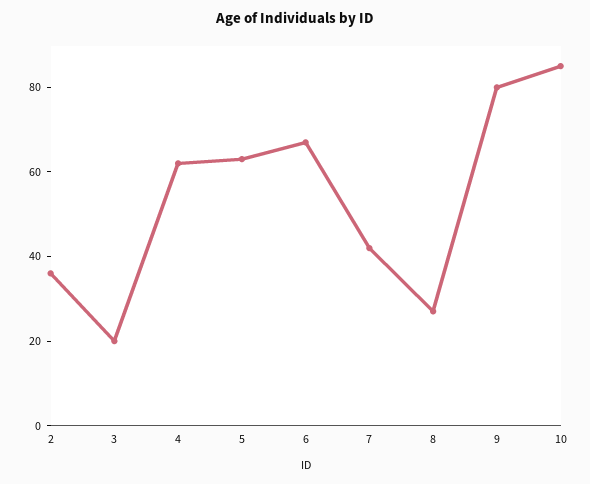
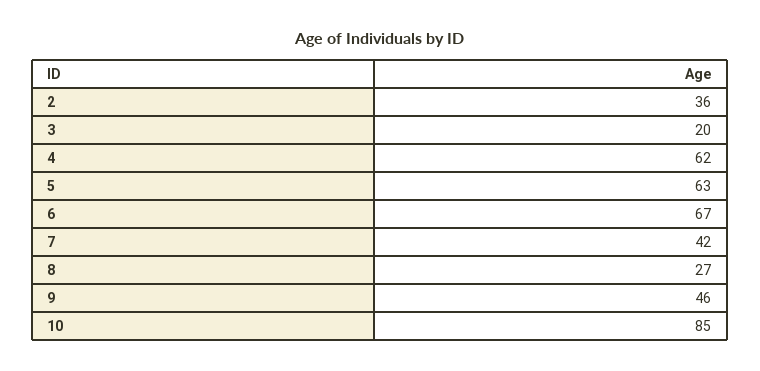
  {
    "2": 36,
    "3": 20,
    "4": 62,
    "5": 63,
    "6": 67,
    "7": 42,
    "8": 27,
-   "9": 80,
+   "9": 46,
    "10": 85
  }

